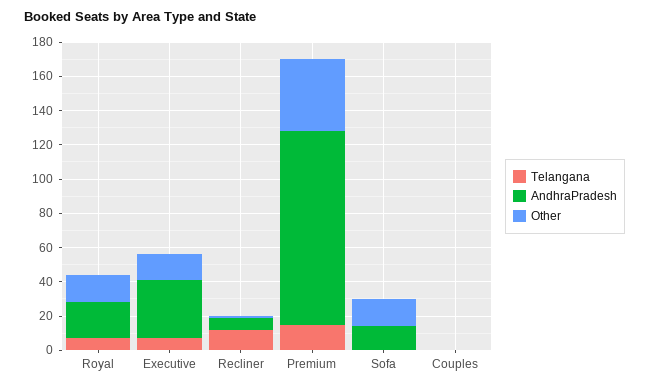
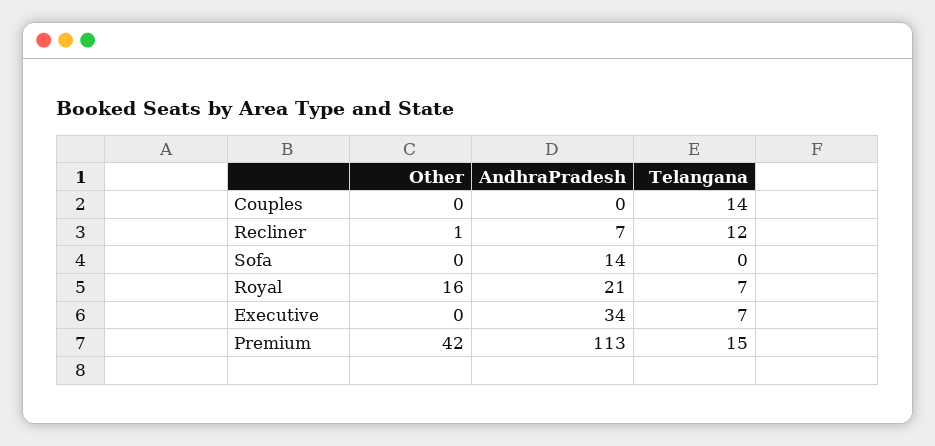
  {
    "Telangana": {
      "Royal": 7,
      "Executive": 7,
      "Recliner": 12,
      "Premium": 15,
      "Sofa": 0,
-     "Couples": 0
+     "Couples": 14
    },
    "AndhraPradesh": {
      "Royal": 21,
      "Executive": 34,
      "Recliner": 7,
      "Premium": 113,
      "Sofa": 14,
      "Couples": 0
    },
    "Other": {
      "Royal": 16,
-     "Executive": 15,
+     "Executive": 0,
      "Recliner": 1,
      "Premium": 42,
-     "Sofa": 15,
+     "Sofa": 0,
      "Couples": 0
    }
  }

